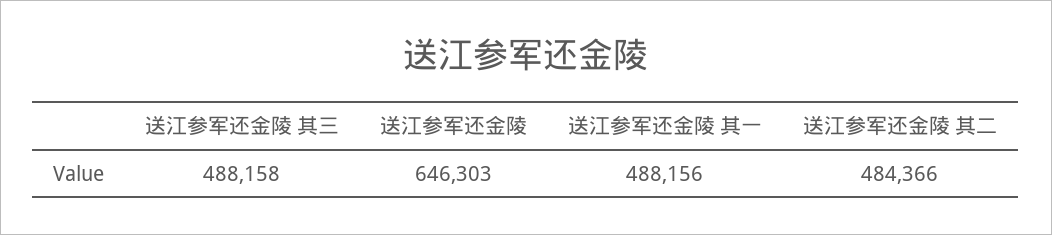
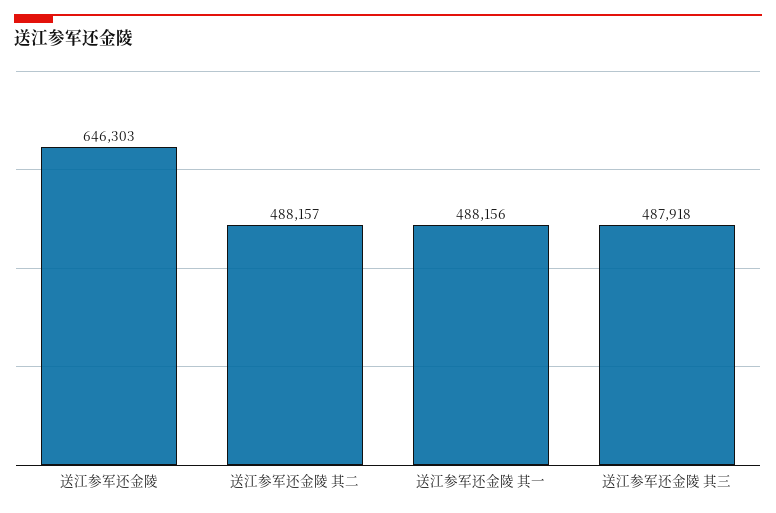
  {
-   "送江参军还金陵 其三": 488158,
+   "送江参军还金陵 其三": 487918,
    "送江参军还金陵": 646303,
    "送江参军还金陵 其一": 488156,
-   "送江参军还金陵 其二": 484366
+   "送江参军还金陵 其二": 488157
  }

